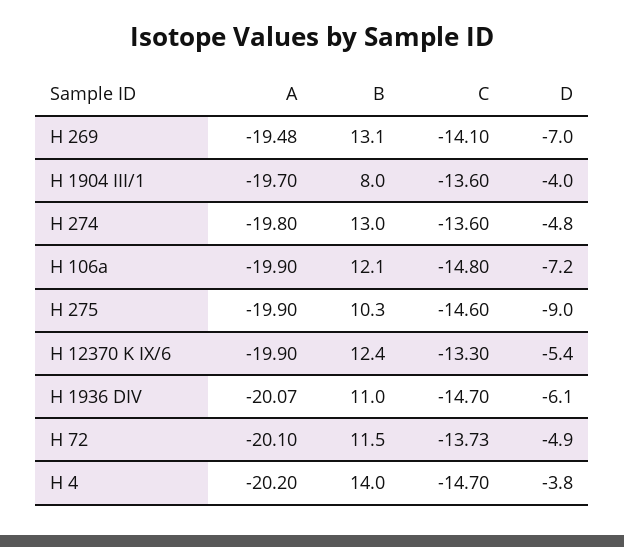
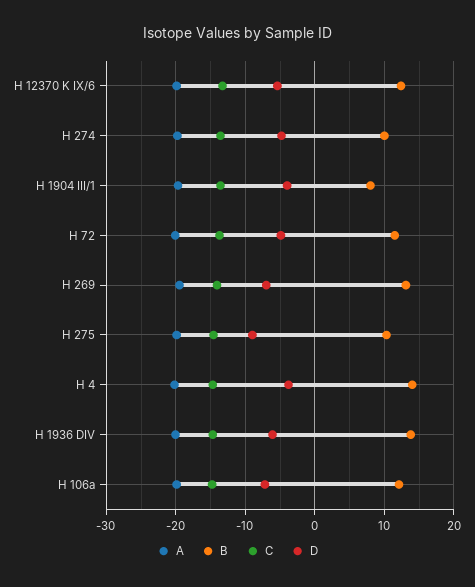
  {
    "A": {
      "H 269": -19.48,
      "H 1904 III/1": -19.7,
      "H 274": -19.8,
      "H 106a": -19.9,
      "H 275": -19.9,
      "H 12370 K IX/6": -19.9,
      "H 1936 DIV": -20.07,
      "H 72": -20.1,
      "H 4": -20.2
    },
    "B": {
      "H 269": 13.1,
      "H 1904 III/1": 8,
-     "H 274": 13,
+     "H 274": 10,
      "H 106a": 12.1,
      "H 275": 10.3,
      "H 12370 K IX/6": 12.4,
-     "H 1936 DIV": 11,
+     "H 1936 DIV": 14,
      "H 72": 11.5,
      "H 4": 14
    },
    "C": {
      "H 269": -14.1,
      "H 1904 III/1": -13.6,
      "H 274": -13.6,
      "H 106a": -14.8,
      "H 275": -14.6,
      "H 12370 K IX/6": -13.3,
      "H 1936 DIV": -14.7,
      "H 72": -13.73,
      "H 4": -14.7
    },
    "D": {
      "H 269": -7,
      "H 1904 III/1": -4,
      "H 274": -4.8,
      "H 106a": -7.2,
      "H 275": -9,
      "H 12370 K IX/6": -5.4,
      "H 1936 DIV": -6.1,
      "H 72": -4.9,
      "H 4": -3.8
    }
  }

